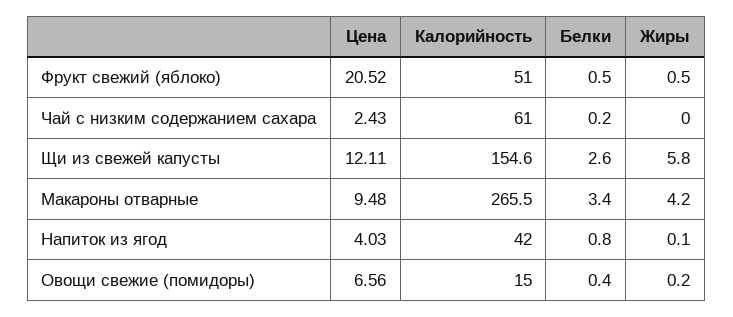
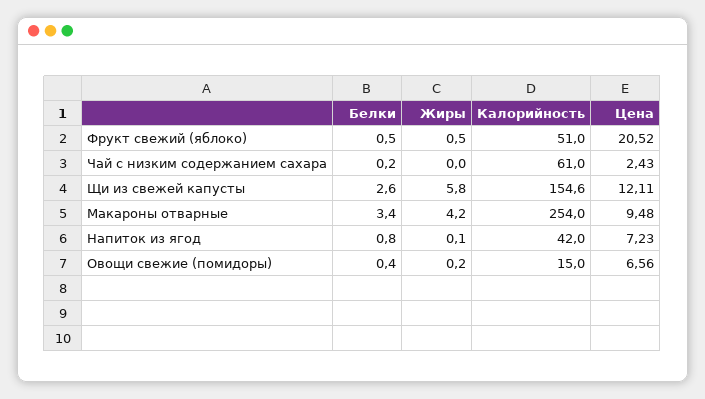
  {
    "Цена": {
      "Фрукт свежий (яблоко)": 20.52,
      "Чай с низким содержанием сахара": 2.43,
      "Щи из свежей капусты": 12.11,
      "Макароны отварные": 9.48,
-     "Напиток из ягод": 4.03,
+     "Напиток из ягод": 7.23,
      "Овощи свежие (помидоры)": 6.56
    },
    "Калорийность": {
      "Фрукт свежий (яблоко)": 51,
      "Чай с низким содержанием сахара": 61,
      "Щи из свежей капусты": 154.6,
-     "Макароны отварные": 265.5,
+     "Макароны отварные": 254,
      "Напиток из ягод": 42,
      "Овощи свежие (помидоры)": 15
    },
    "Белки": {
      "Фрукт свежий (яблоко)": 0.5,
      "Чай с низким содержанием сахара": 0.2,
      "Щи из свежей капусты": 2.6,
      "Макароны отварные": 3.4,
      "Напиток из ягод": 0.8,
      "Овощи свежие (помидоры)": 0.4
    },
    "Жиры": {
      "Фрукт свежий (яблоко)": 0.5,
      "Чай с низким содержанием сахара": 0,
      "Щи из свежей капусты": 5.8,
      "Макароны отварные": 4.2,
      "Напиток из ягод": 0.1,
      "Овощи свежие (помидоры)": 0.2
    }
  }

